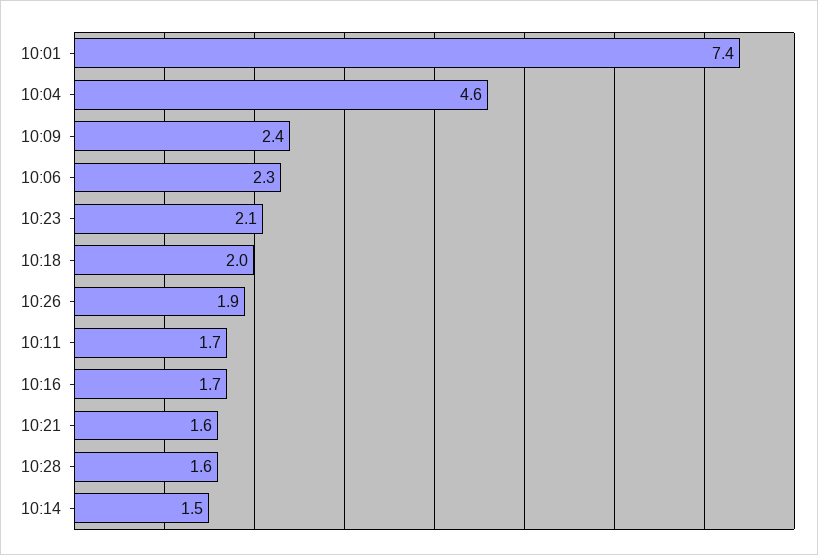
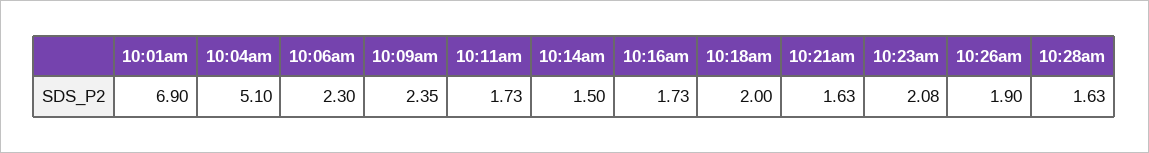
  {
-   "10:01": 7.4,
+   "10:01": 6.9,
-   "10:04": 4.6,
+   "10:04": 5.1,
    "10:09": 2.35,
    "10:06": 2.3,
    "10:23": 2.08,
    "10:18": 2,
    "10:26": 1.9,
    "10:11": 1.73,
    "10:16": 1.73,
    "10:21": 1.63,
    "10:28": 1.63,
    "10:14": 1.5
  }

